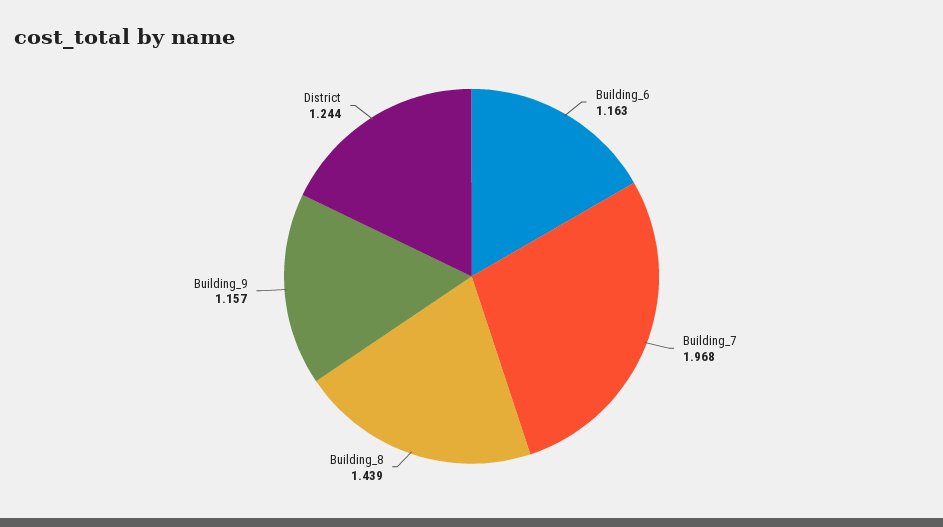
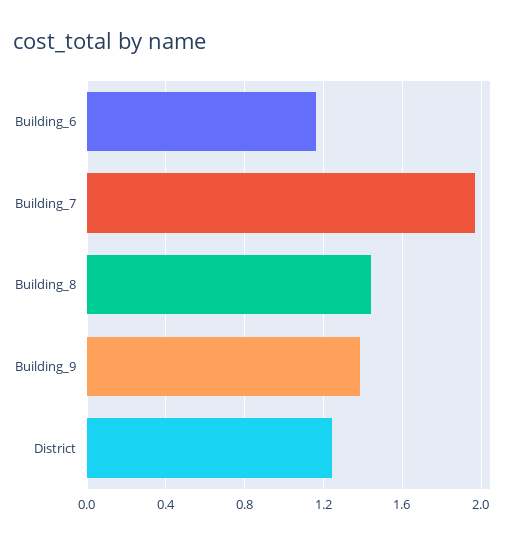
  {
    "Building_6": 1.163,
    "Building_7": 1.968,
    "Building_8": 1.439,
-   "Building_9": 1.157,
+   "Building_9": 1.4,
    "District": 1.244
  }

